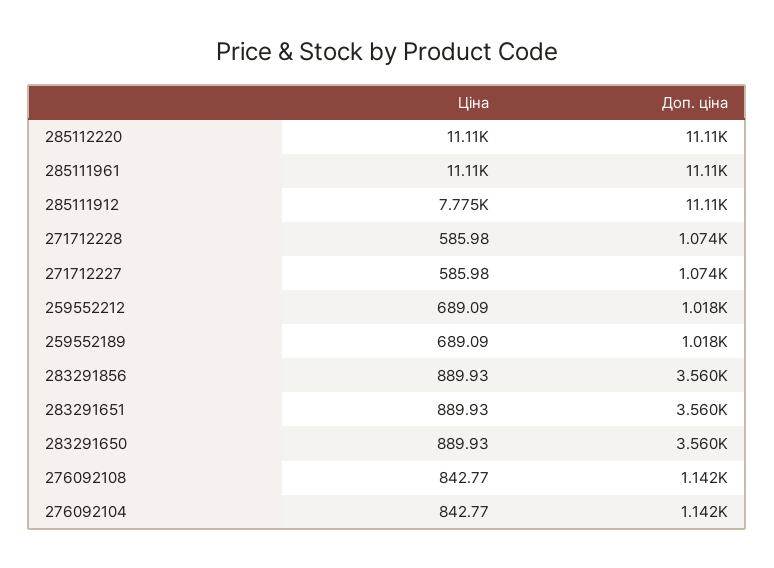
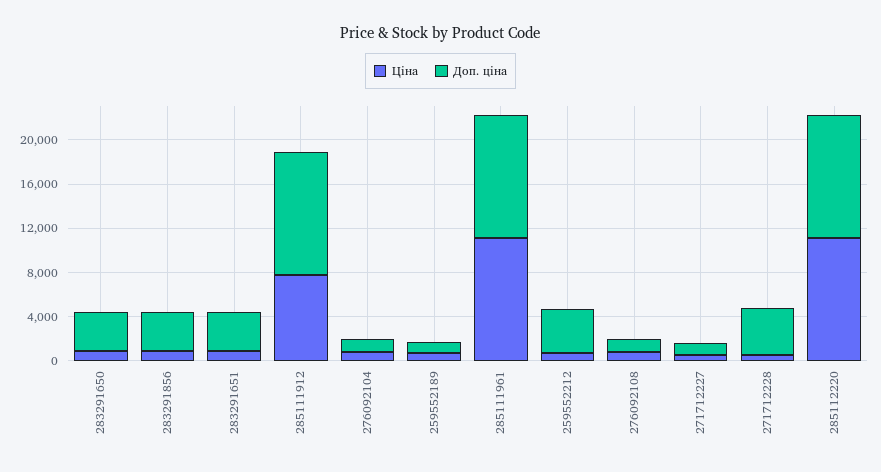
  {
    "Ціна": {
      "285112220": 11110,
      "285111961": 11110,
      "285111912": 7775,
      "271712228": 585.98,
      "271712227": 585.98,
      "259552212": 689.09,
      "259552189": 689.09,
      "283291856": 889.93,
      "283291651": 889.93,
      "283291650": 889.93,
      "276092108": 842.77,
      "276092104": 842.77
    },
    "Доп. ціна": {
      "285112220": 11110,
      "285111961": 11110,
      "285111912": 11110,
-     "271712228": 1074,
+     "271712228": 4000,
      "271712227": 1074,
-     "259552212": 1018,
+     "259552212": 4000,
      "259552189": 1018,
      "283291856": 3560,
      "283291651": 3560,
      "283291650": 3560,
      "276092108": 1142,
      "276092104": 1142
    }
  }

